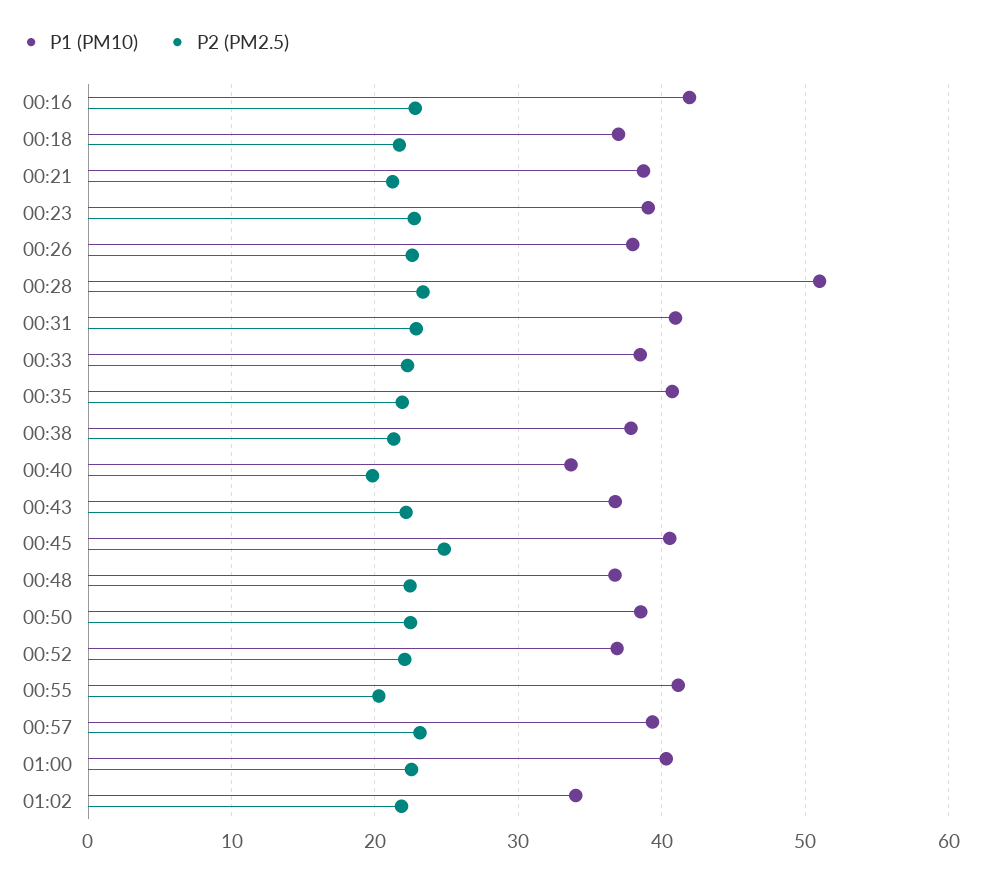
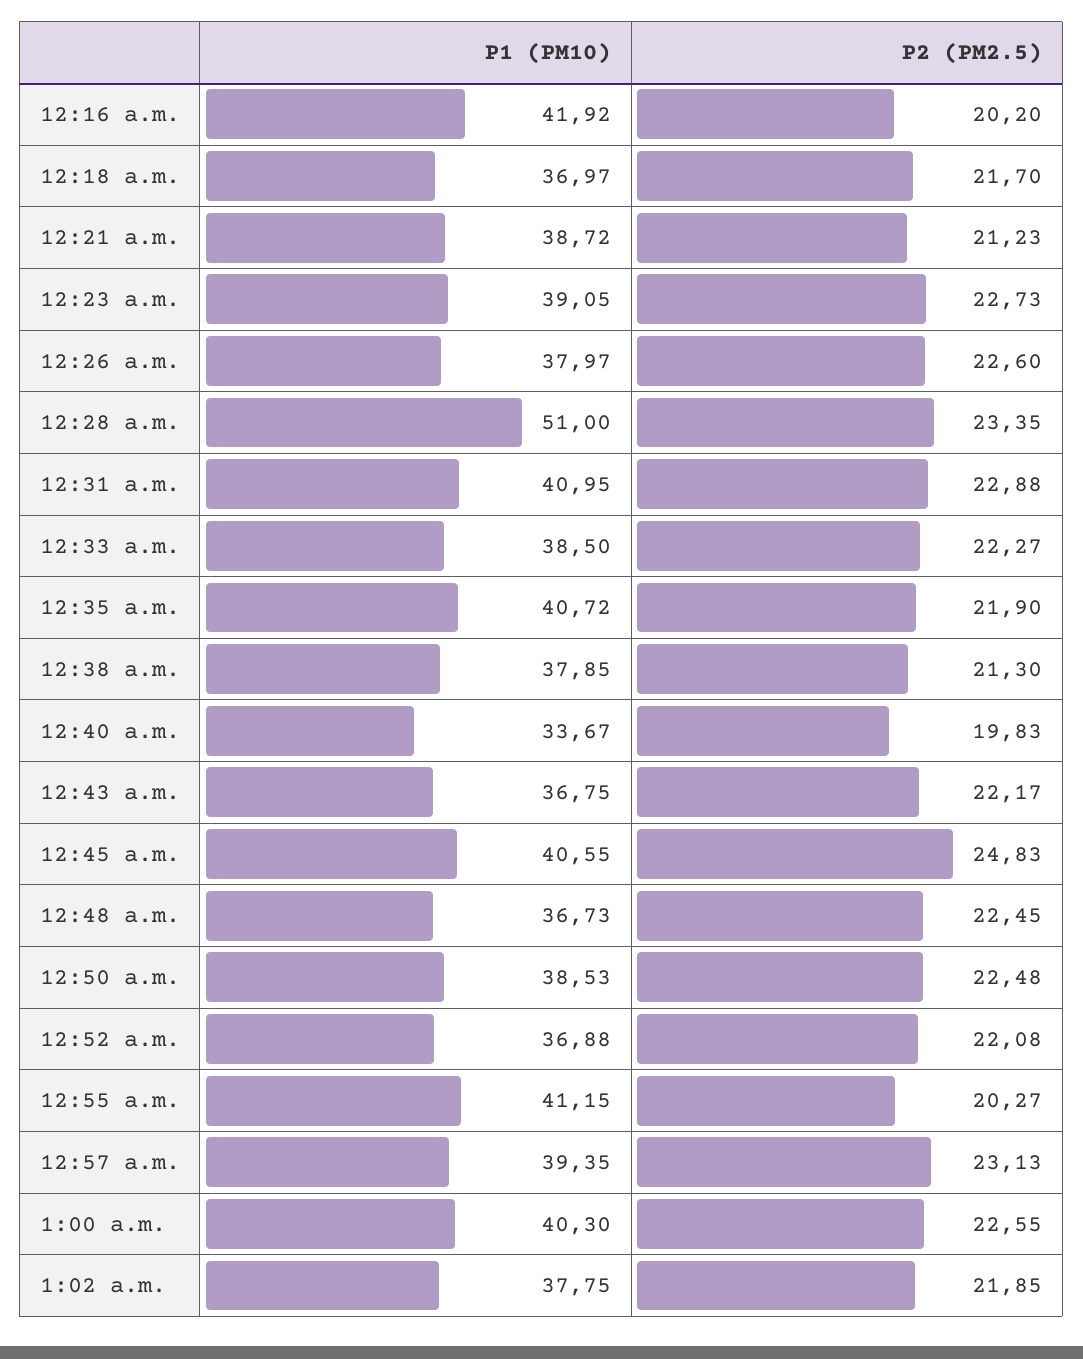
  {
    "P1 (PM10)": {
      "00:16": 41.92,
      "00:18": 36.97,
      "00:21": 38.72,
      "00:23": 39.05,
      "00:26": 37.97,
      "00:28": 51,
      "00:31": 40.95,
      "00:33": 38.5,
      "00:35": 40.72,
      "00:38": 37.85,
      "00:40": 33.67,
      "00:43": 36.75,
      "00:45": 40.55,
      "00:48": 36.73,
      "00:50": 38.53,
      "00:52": 36.88,
      "00:55": 41.15,
      "00:57": 39.35,
      "01:00": 40.3,
-     "01:02": 34
+     "01:02": 37.75
    },
    "P2 (PM2.5)": {
-     "00:16": 23,
+     "00:16": 20.2,
      "00:18": 21.7,
      "00:21": 21.23,
      "00:23": 22.73,
      "00:26": 22.6,
      "00:28": 23.35,
      "00:31": 22.88,
      "00:33": 22.27,
      "00:35": 21.9,
      "00:38": 21.3,
      "00:40": 19.83,
      "00:43": 22.17,
      "00:45": 24.83,
      "00:48": 22.45,
      "00:50": 22.48,
      "00:52": 22.08,
      "00:55": 20.27,
      "00:57": 23.13,
      "01:00": 22.55,
      "01:02": 21.85
    }
  }

